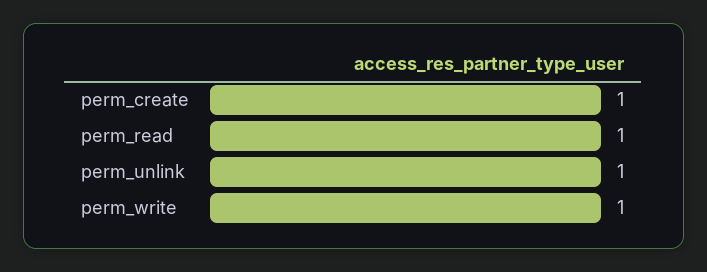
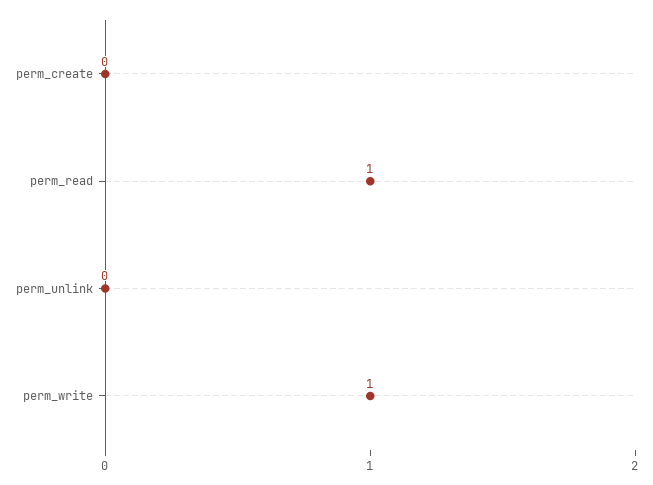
  {
-   "perm_create": 1,
+   "perm_create": 0,
    "perm_read": 1,
-   "perm_unlink": 1,
+   "perm_unlink": 0,
    "perm_write": 1
  }

